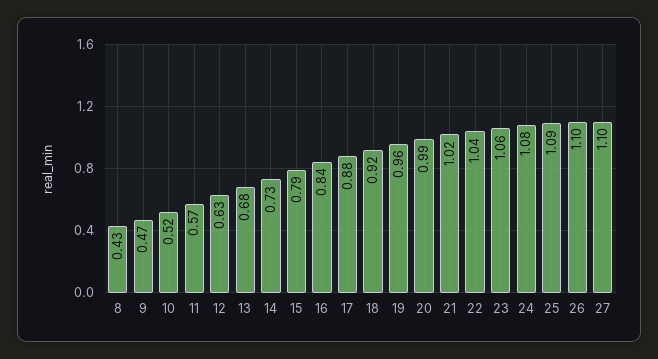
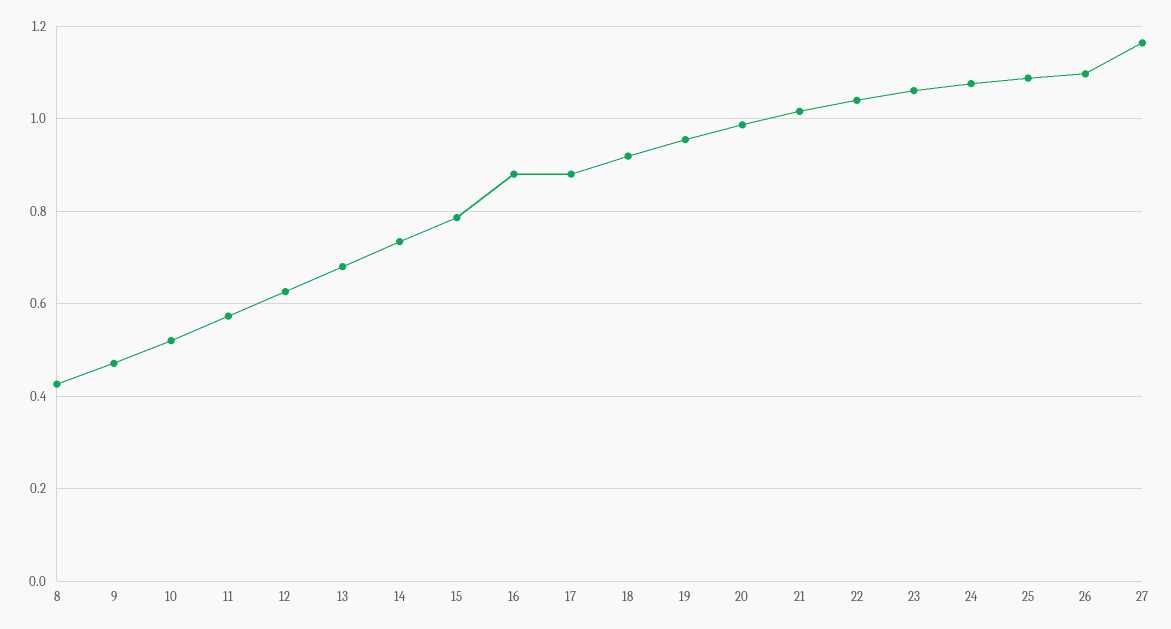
  {
    "8": 0.43,
    "9": 0.47,
    "10": 0.52,
    "11": 0.57,
    "12": 0.63,
    "13": 0.68,
    "14": 0.73,
    "15": 0.79,
-   "16": 0.84,
+   "16": 0.88,
    "17": 0.88,
    "18": 0.92,
    "19": 0.96,
    "20": 0.99,
    "21": 1.02,
    "22": 1.04,
    "23": 1.06,
    "24": 1.08,
    "25": 1.09,
    "26": 1.1,
-   "27": 1.1
+   "27": 1.16
  }

